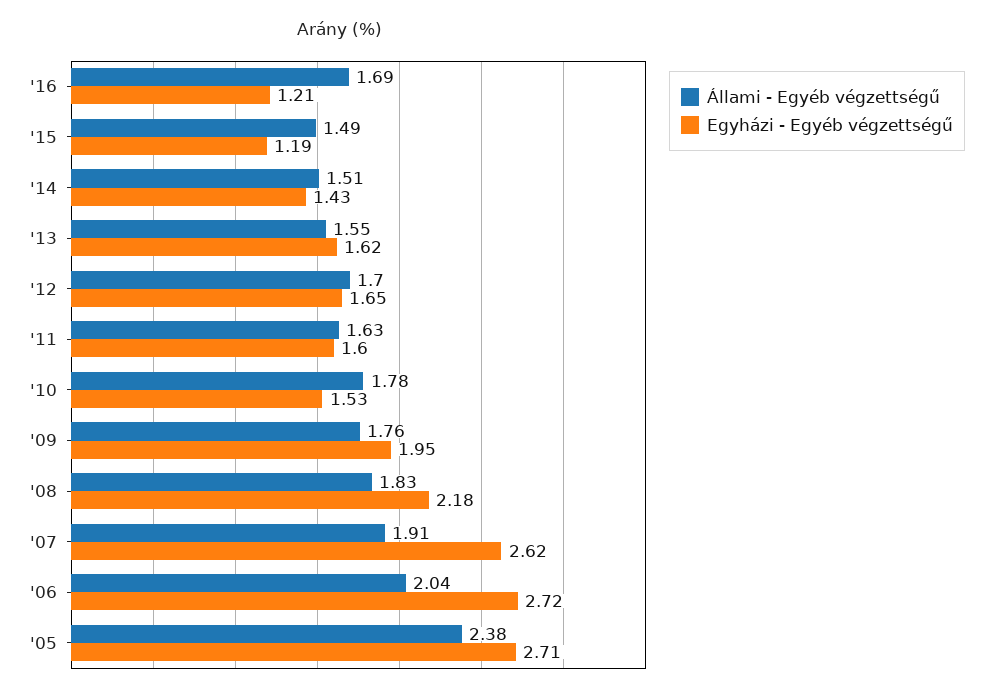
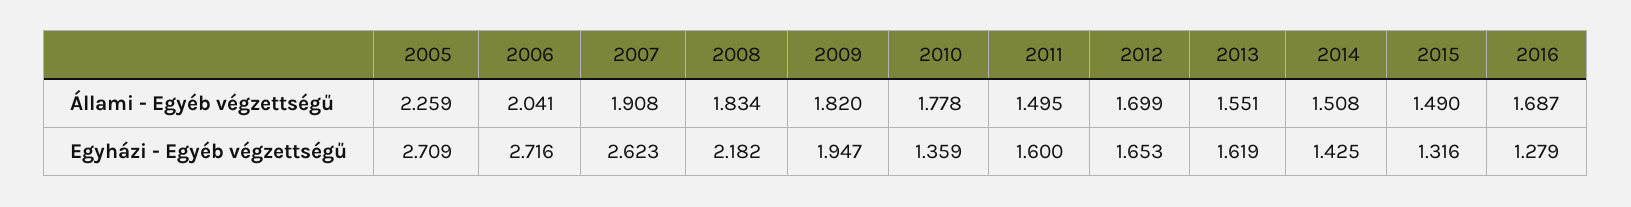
  {
    "Állami - Egyéb végzettségű": {
      "'16": 1.687,
      "'15": 1.49,
      "'14": 1.508,
      "'13": 1.551,
      "'12": 1.699,
-     "'11": 1.63,
+     "'11": 1.495,
      "'10": 1.778,
-     "'09": 1.76,
+     "'09": 1.82,
      "'08": 1.834,
      "'07": 1.908,
      "'06": 2.041,
-     "'05": 2.38
+     "'05": 2.259
    },
    "Egyházi - Egyéb végzettségű": {
-     "'16": 1.21,
+     "'16": 1.279,
-     "'15": 1.19,
+     "'15": 1.316,
      "'14": 1.425,
      "'13": 1.619,
      "'12": 1.653,
      "'11": 1.6,
-     "'10": 1.53,
+     "'10": 1.359,
      "'09": 1.947,
      "'08": 2.182,
      "'07": 2.623,
      "'06": 2.716,
      "'05": 2.709
    }
  }

